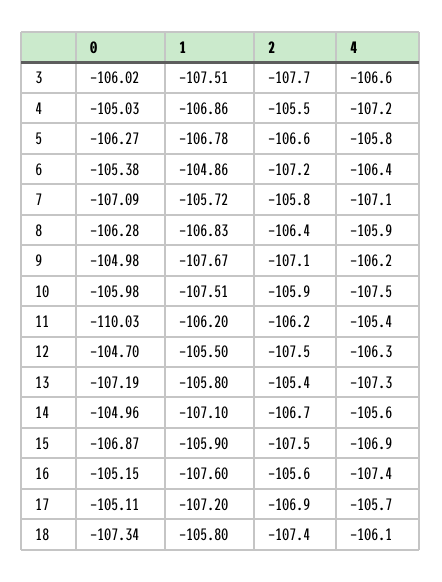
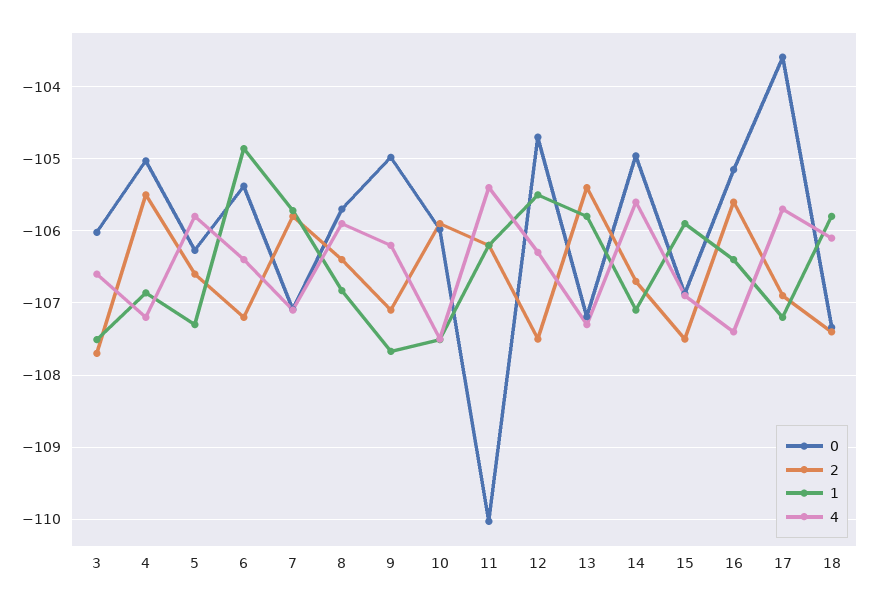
  {
    "0": {
      "3": -106.02,
      "4": -105.03,
      "5": -106.27,
      "6": -105.38,
      "7": -107.09,
-     "8": -106.28,
+     "8": -105.7,
      "9": -104.98,
      "10": -105.98,
      "11": -110.03,
      "12": -104.7,
      "13": -107.19,
      "14": -104.96,
      "15": -106.87,
      "16": -105.15,
-     "17": -105.11,
+     "17": -103.6,
      "18": -107.34
    },
    "1": {
      "3": -107.51,
      "4": -106.86,
-     "5": -106.78,
+     "5": -107.3,
      "6": -104.86,
      "7": -105.72,
      "8": -106.83,
      "9": -107.67,
      "10": -107.51,
      "11": -106.2,
      "12": -105.5,
      "13": -105.8,
      "14": -107.1,
      "15": -105.9,
-     "16": -107.6,
+     "16": -106.4,
      "17": -107.2,
      "18": -105.8
    },
    "2": {
      "3": -107.7,
      "4": -105.5,
      "5": -106.6,
      "6": -107.2,
      "7": -105.8,
      "8": -106.4,
      "9": -107.1,
      "10": -105.9,
      "11": -106.2,
      "12": -107.5,
      "13": -105.4,
      "14": -106.7,
      "15": -107.5,
      "16": -105.6,
      "17": -106.9,
      "18": -107.4
    },
    "4": {
      "3": -106.6,
      "4": -107.2,
      "5": -105.8,
      "6": -106.4,
      "7": -107.1,
      "8": -105.9,
      "9": -106.2,
      "10": -107.5,
      "11": -105.4,
      "12": -106.3,
      "13": -107.3,
      "14": -105.6,
      "15": -106.9,
      "16": -107.4,
      "17": -105.7,
      "18": -106.1
    }
  }

